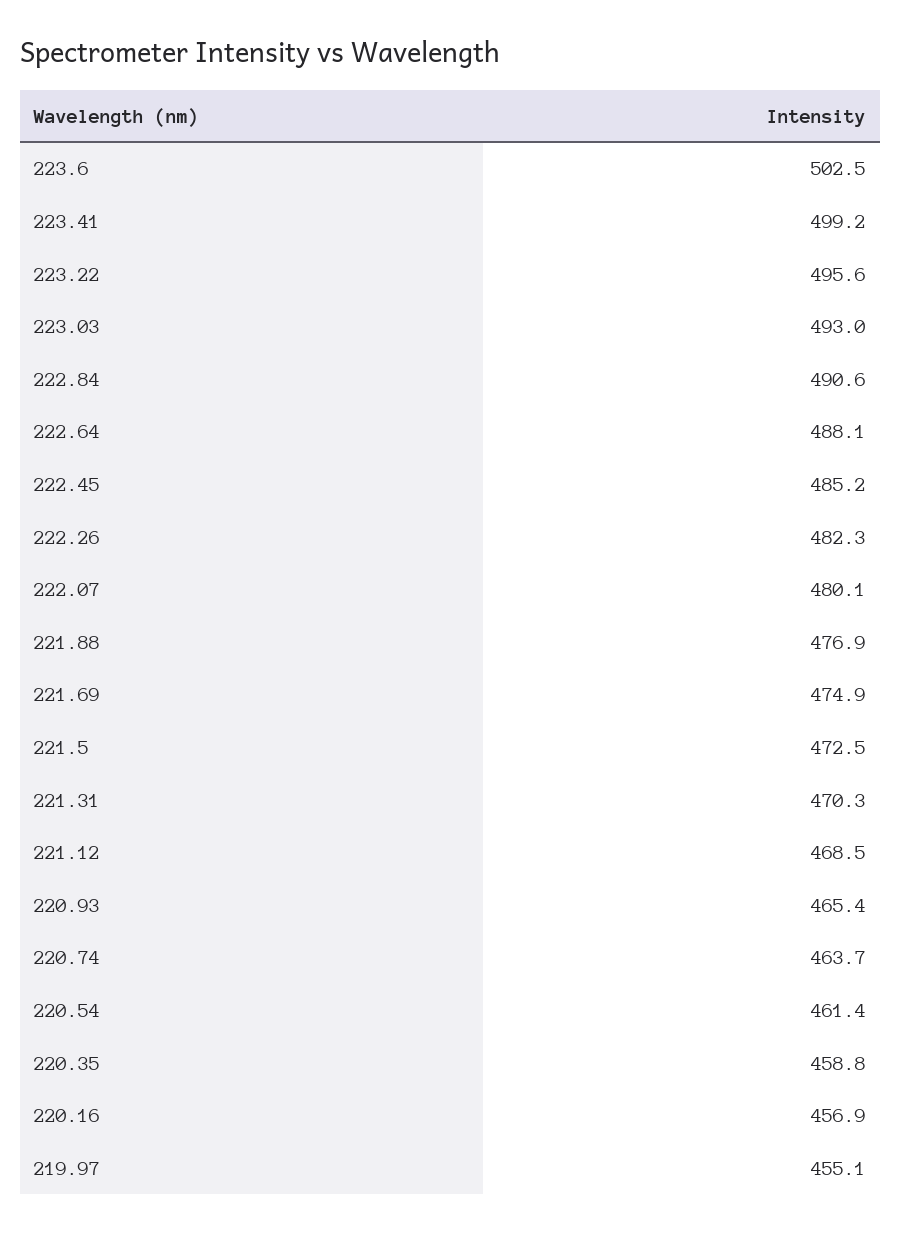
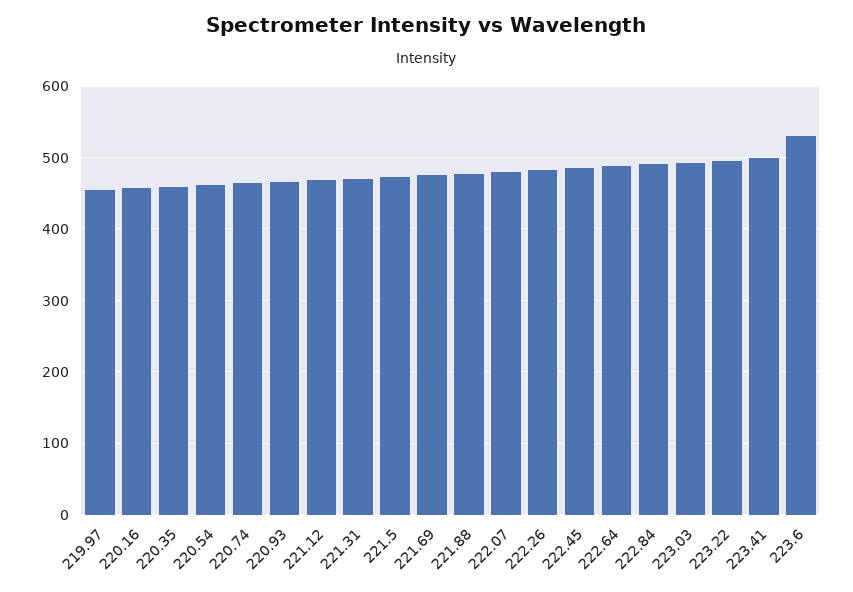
  {
-   "223.6": 502.5,
+   "223.6": 530,
    "223.41": 499.2,
    "223.22": 495.6,
    "223.03": 493,
    "222.84": 490.6,
    "222.64": 488.1,
    "222.45": 485.2,
    "222.26": 482.3,
    "222.07": 480.1,
    "221.88": 476.9,
    "221.69": 474.9,
    "221.5": 472.5,
    "221.31": 470.3,
    "221.12": 468.5,
    "220.93": 465.4,
    "220.74": 463.7,
    "220.54": 461.4,
    "220.35": 458.8,
    "220.16": 456.9,
    "219.97": 455.1
  }

